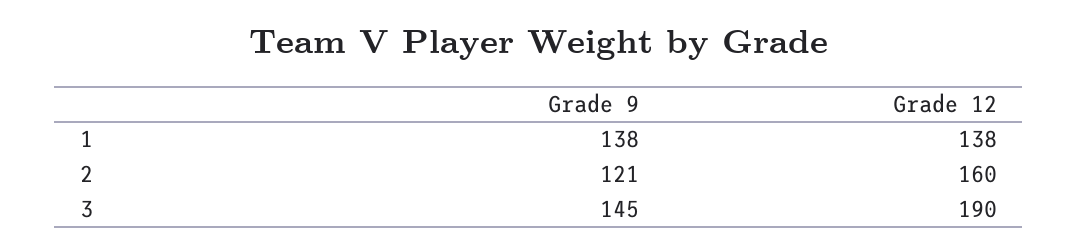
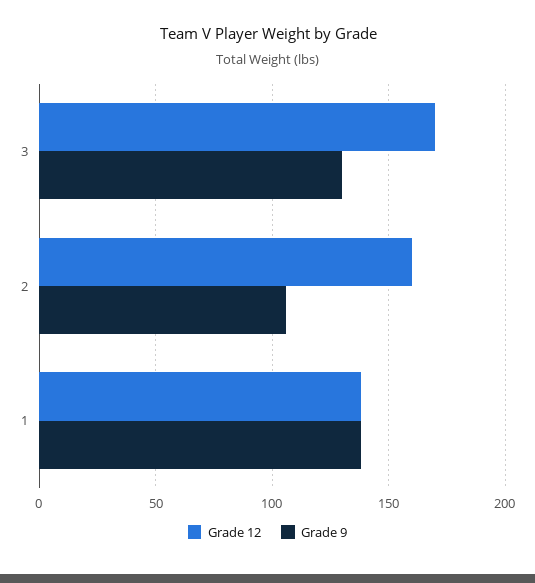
  {
    "Grade 9": {
      "1": 138,
-     "2": 121,
+     "2": 105,
-     "3": 145
+     "3": 130
    },
    "Grade 12": {
      "1": 138,
      "2": 160,
-     "3": 190
+     "3": 170
    }
  }

